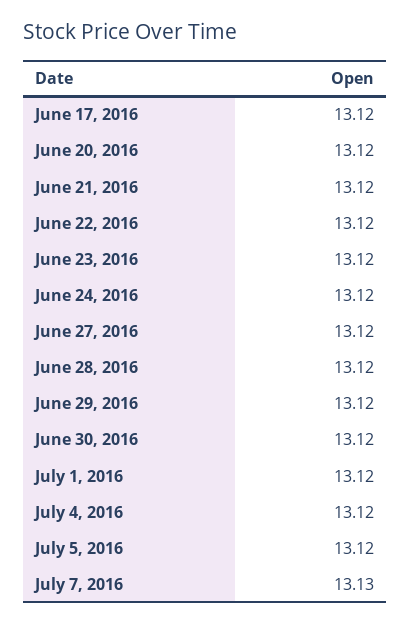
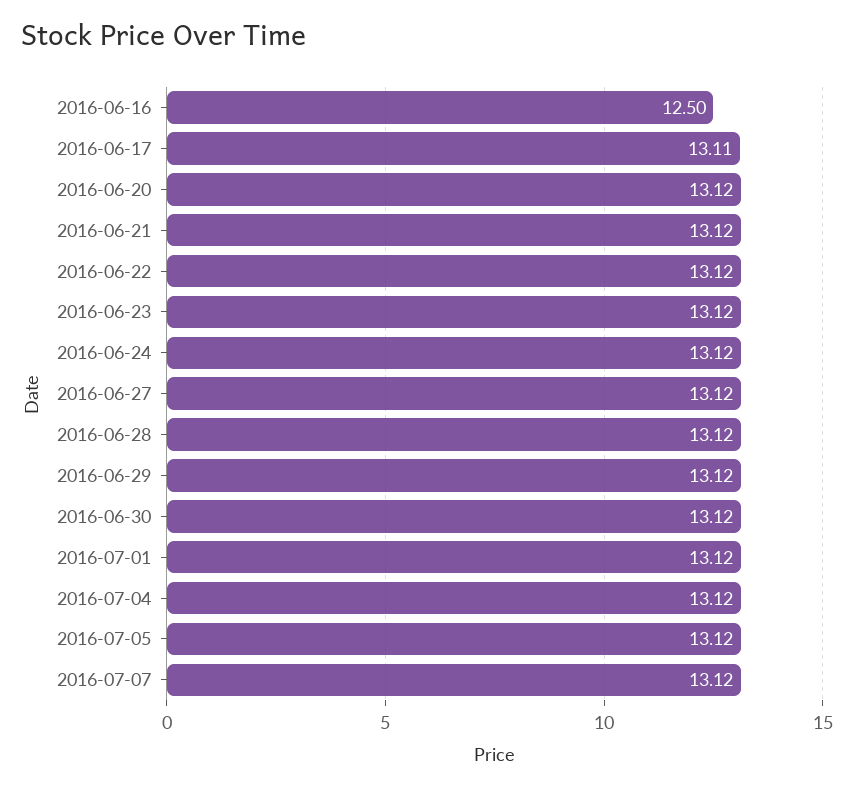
  {
-   "June 17, 2016": 13.12,
+   "June 17, 2016": 13.11,
    "June 20, 2016": 13.12,
    "June 21, 2016": 13.12,
    "June 22, 2016": 13.12,
    "June 23, 2016": 13.12,
    "June 24, 2016": 13.12,
    "June 27, 2016": 13.12,
    "June 28, 2016": 13.12,
    "June 29, 2016": 13.12,
    "June 30, 2016": 13.12,
    "July 1, 2016": 13.12,
    "July 4, 2016": 13.12,
    "July 5, 2016": 13.12,
-   "July 7, 2016": 13.13
+   "July 7, 2016": 13.12,
+   "2016-06-16": 12.5
  }

